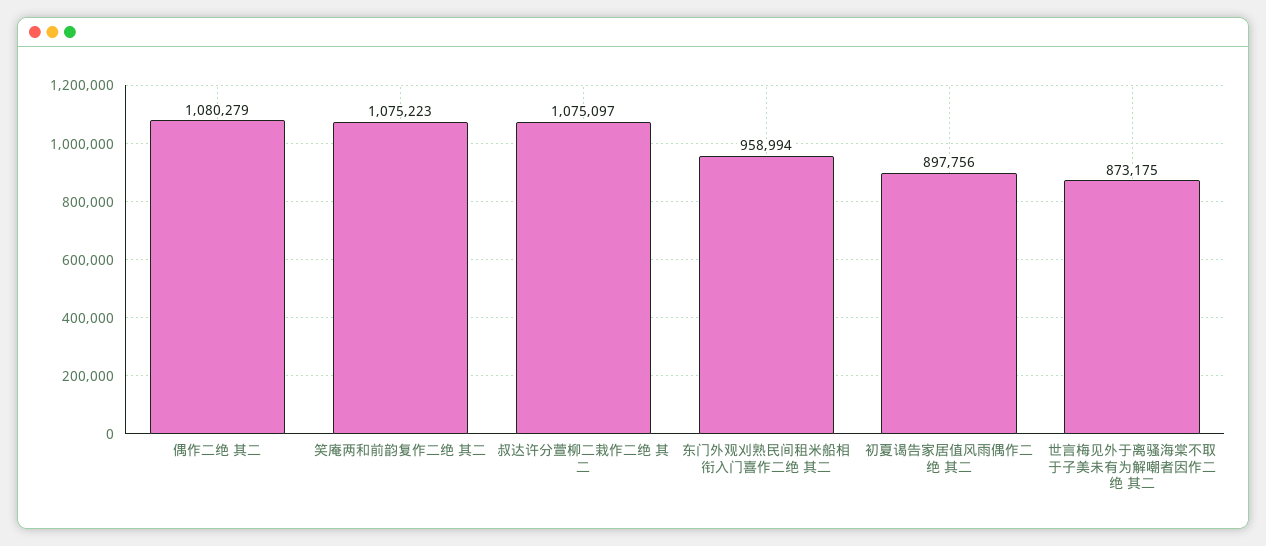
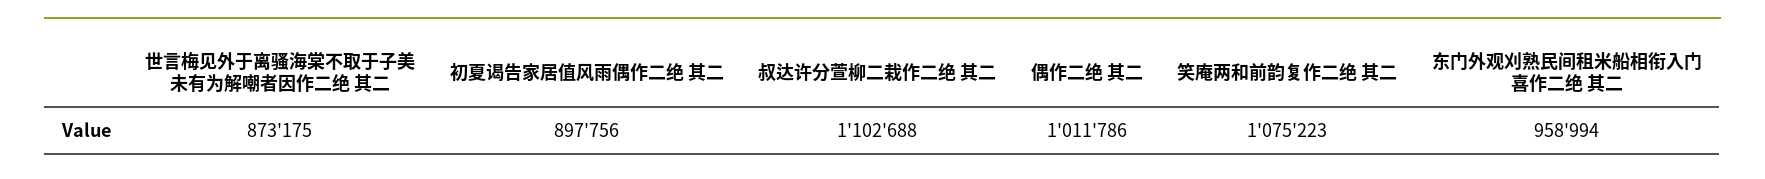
  {
-   "偶作二绝 其二": 1080279,
+   "偶作二绝 其二": 1011786,
    "笑庵两和前韵复作二绝 其二": 1075223,
-   "叔达许分萱柳二栽作二绝 其二": 1075097,
+   "叔达许分萱柳二栽作二绝 其二": 1102688,
    "东门外观刈熟民间租米船相衔入门喜作二绝 其二": 958994,
    "初夏谒告家居值风雨偶作二绝 其二": 897756,
    "世言梅见外于离骚海棠不取于子美未有为解嘲者因作二绝 其二": 873175
  }

